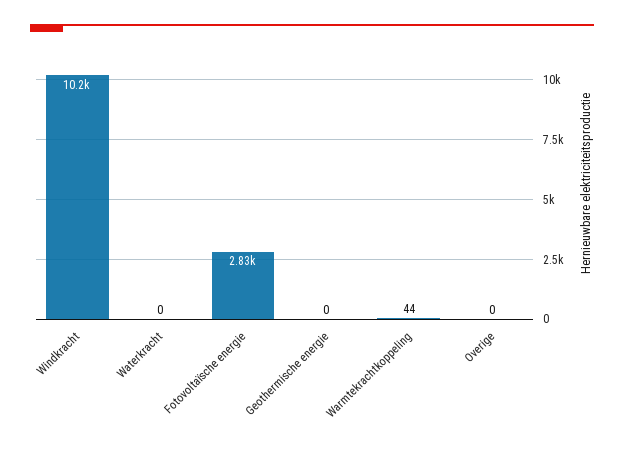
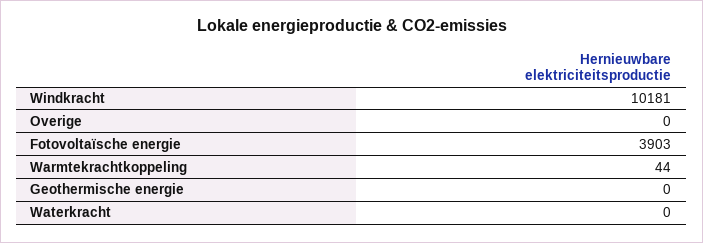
  {
    "Windkracht": 10181,
    "Waterkracht": 0,
-   "Fotovoltaïsche energie": 2830,
+   "Fotovoltaïsche energie": 3903,
    "Geothermische energie": 0,
    "Warmtekrachtkoppeling": 44,
    "Overige": 0
  }

